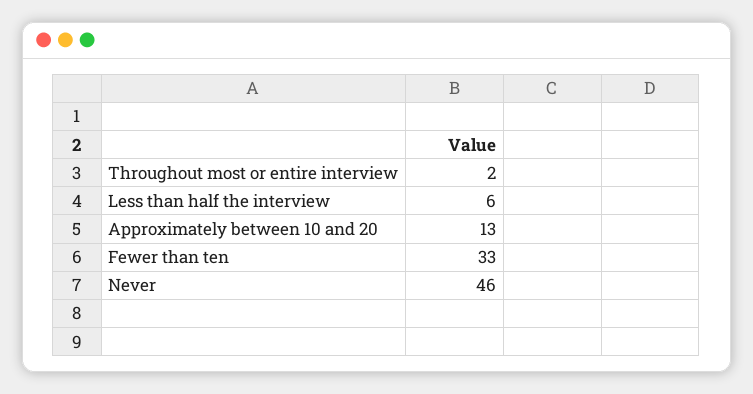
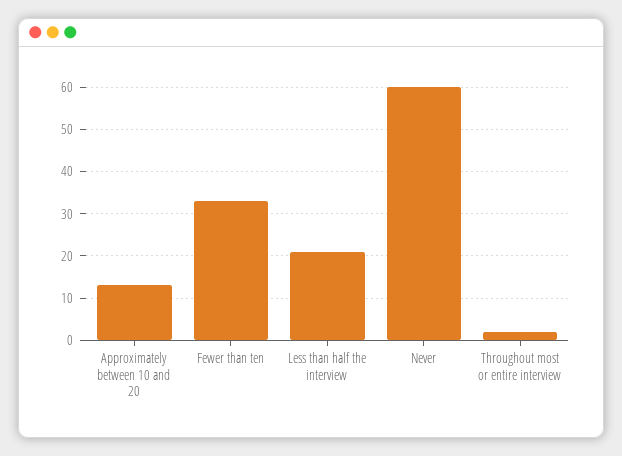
  {
    "Throughout most or entire interview": 2,
-   "Less than half the interview": 6,
+   "Less than half the interview": 20,
    "Approximately between 10 and 20": 13,
    "Fewer than ten": 33,
-   "Never": 46
+   "Never": 60
  }

